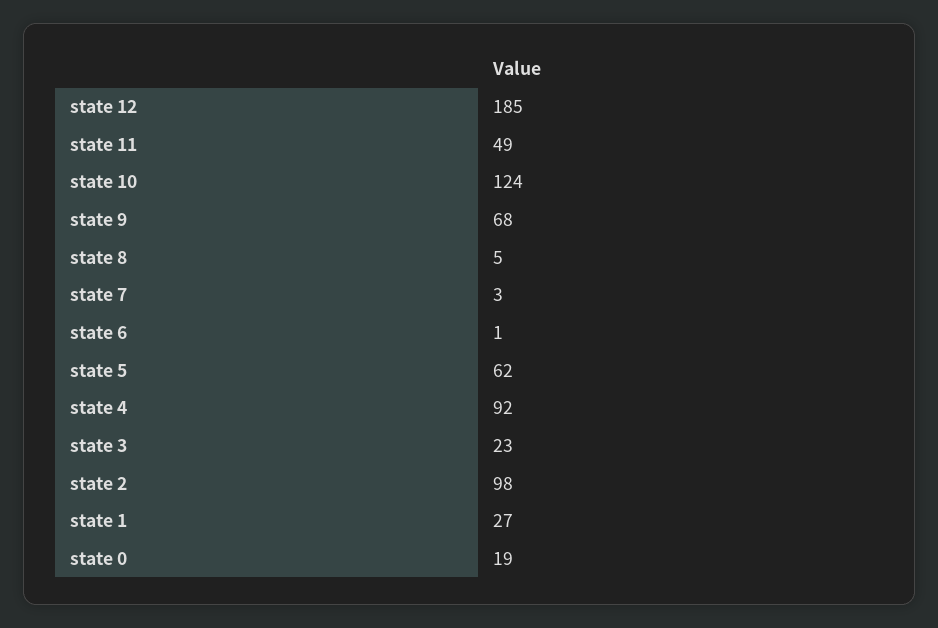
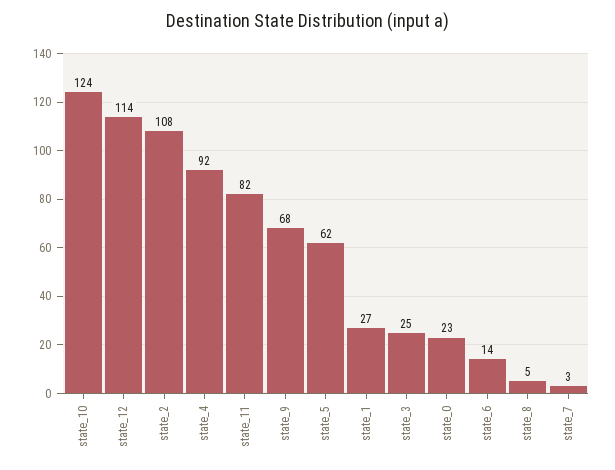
  {
-   "state 12": 185,
+   "state 12": 114,
-   "state 11": 49,
+   "state 11": 82,
    "state 10": 124,
    "state 9": 68,
    "state 8": 5,
    "state 7": 3,
-   "state 6": 1,
+   "state 6": 14,
    "state 5": 62,
    "state 4": 92,
-   "state 3": 23,
+   "state 3": 25,
-   "state 2": 98,
+   "state 2": 108,
    "state 1": 27,
-   "state 0": 19
+   "state 0": 23
  }

